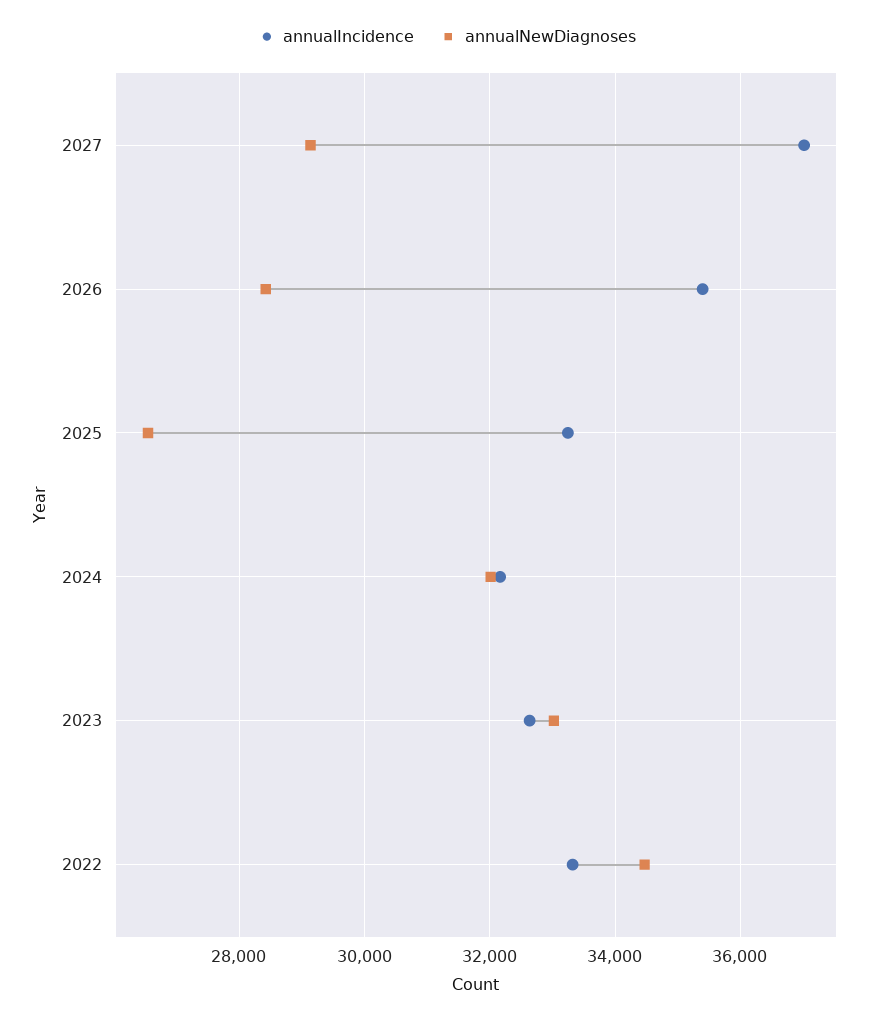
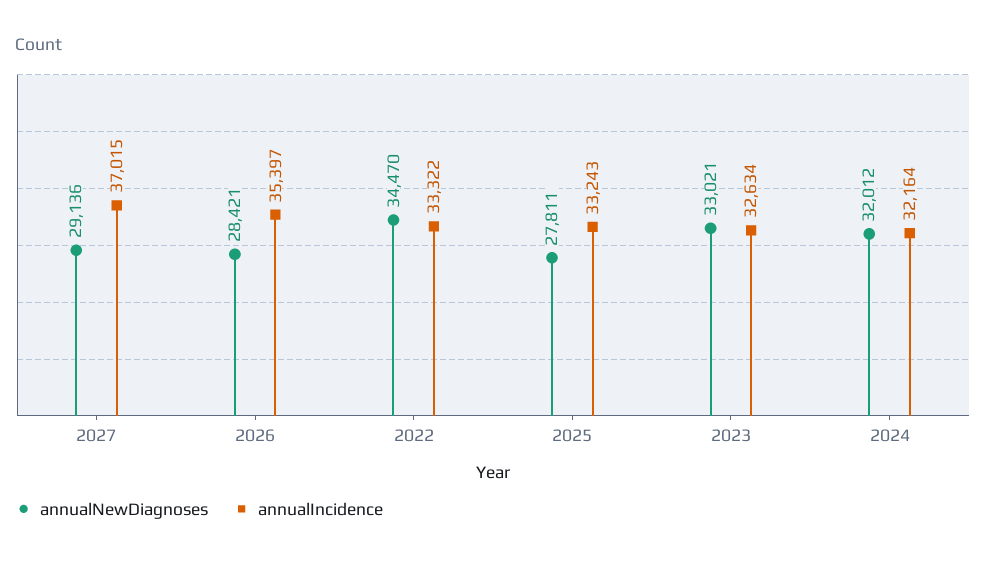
  {
    "annualIncidence": {
      "2027": 37015,
      "2026": 35397,
      "2025": 33243,
      "2024": 32164,
      "2023": 32634,
      "2022": 33322
    },
    "annualNewDiagnoses": {
      "2027": 29136,
      "2026": 28421,
-     "2025": 26600,
+     "2025": 27811,
      "2024": 32012,
      "2023": 33021,
      "2022": 34470
    }
  }

